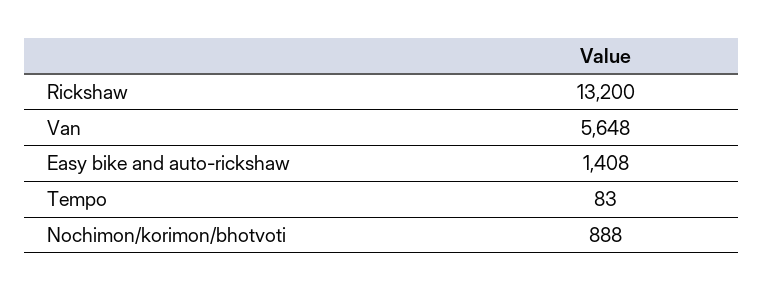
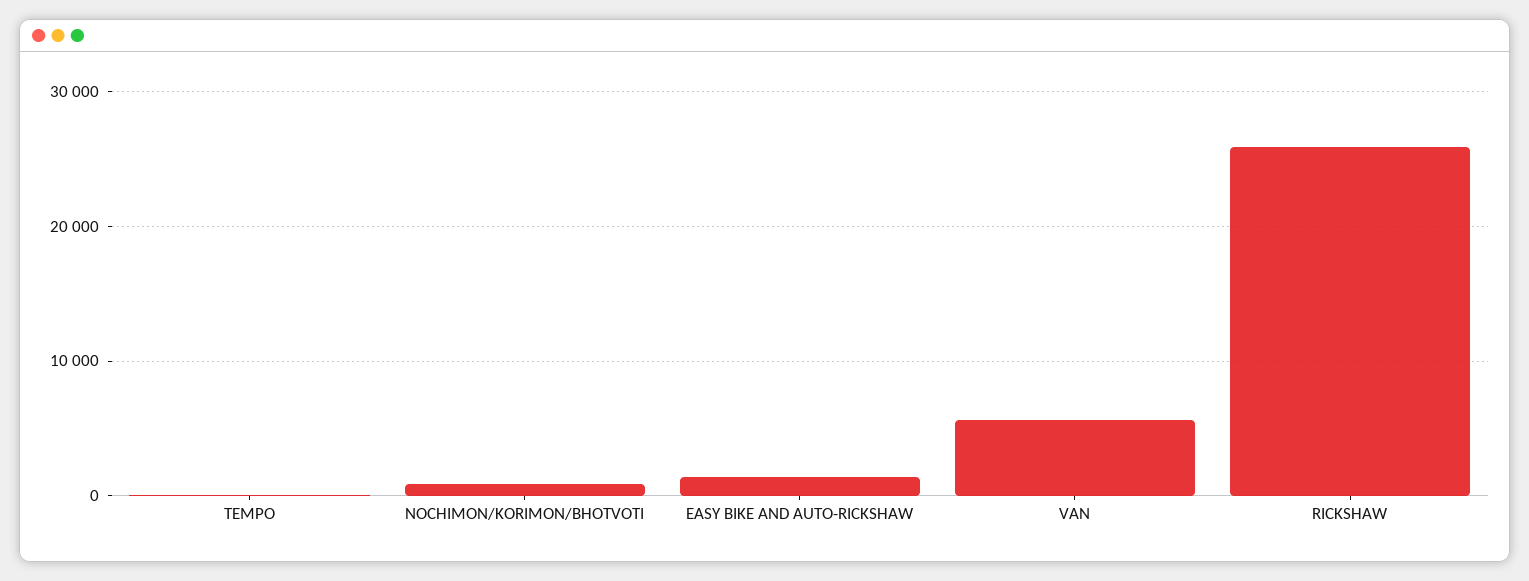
  {
-   "Rickshaw": 13200,
+   "Rickshaw": 26000,
    "Van": 5648,
    "Easy bike and auto-rickshaw": 1408,
    "Tempo": 83,
    "Nochimon/korimon/bhotvoti": 888
  }

